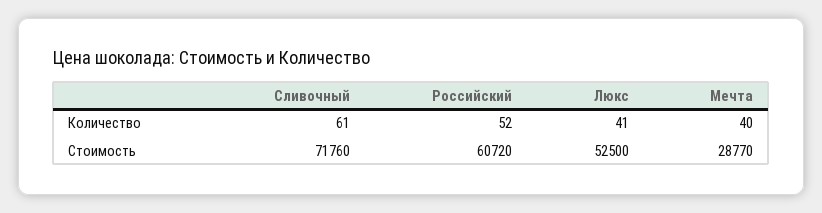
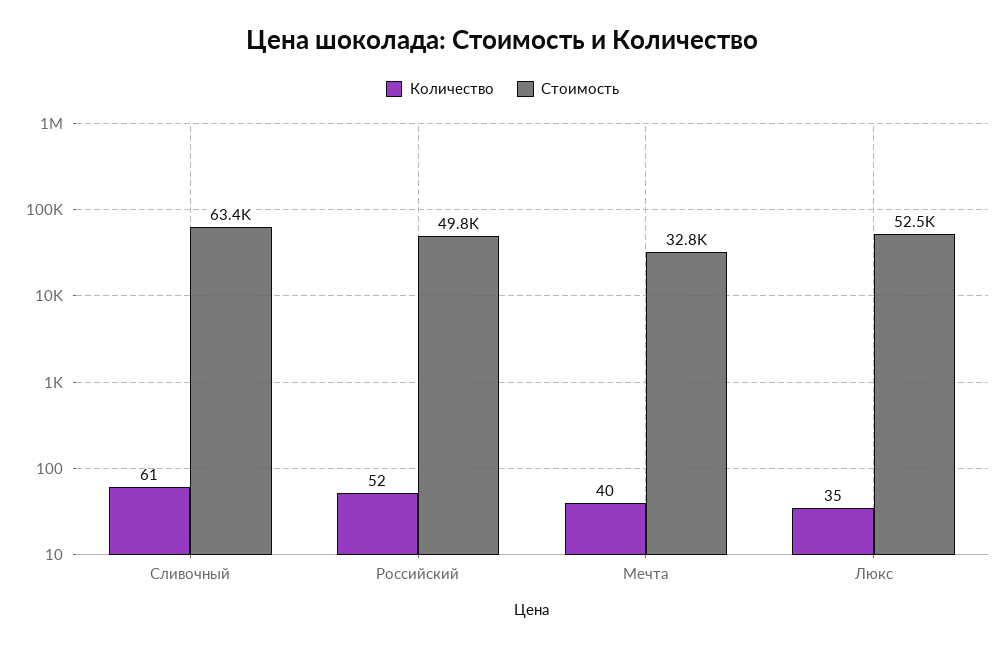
  {
    "Количество": {
      "Сливочный": 61,
      "Российский": 52,
-     "Люкс": 41,
+     "Люкс": 35,
      "Мечта": 40
    },
    "Стоимость": {
-     "Сливочный": 71760,
+     "Сливочный": 63400,
-     "Российский": 60720,
+     "Российский": 49800,
      "Люкс": 52500,
-     "Мечта": 28770
+     "Мечта": 32800
    }
  }

